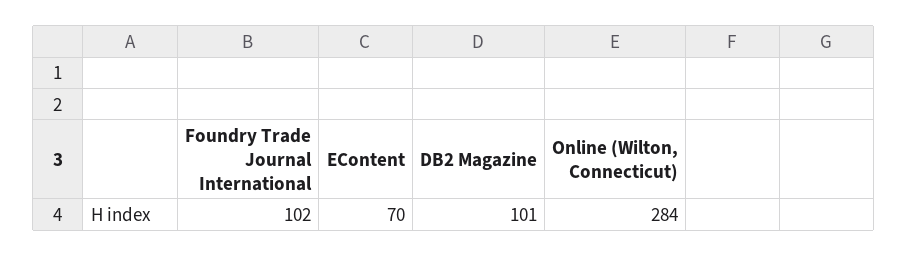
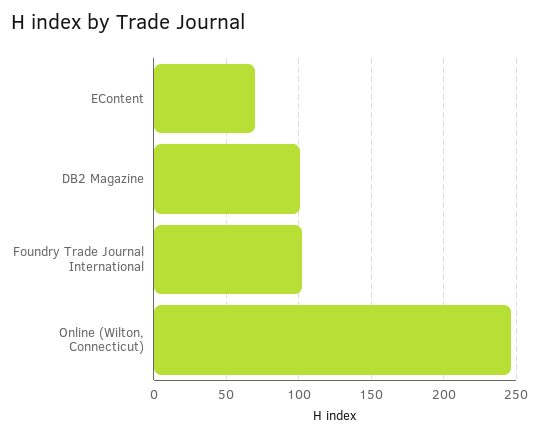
  {
    "Foundry Trade Journal International": 102,
    "EContent": 70,
    "DB2 Magazine": 101,
-   "Online (Wilton, Connecticut)": 284
+   "Online (Wilton, Connecticut)": 245
  }

